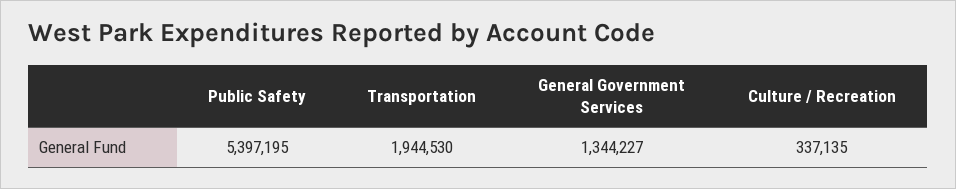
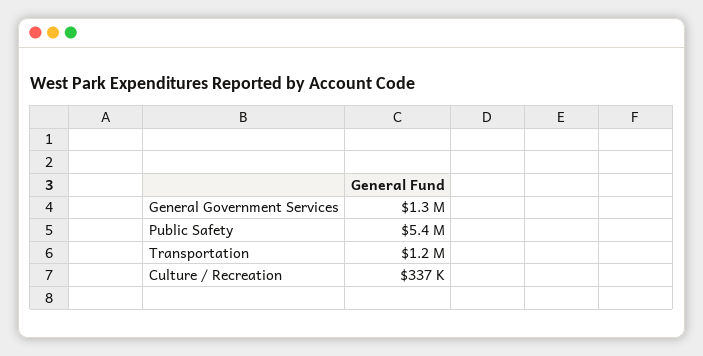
  {
    "Public Safety": 5397195,
-   "Transportation": 1944530,
+   "Transportation": 1200000,
    "General Government Services": 1344227,
    "Culture / Recreation": 337135
  }

